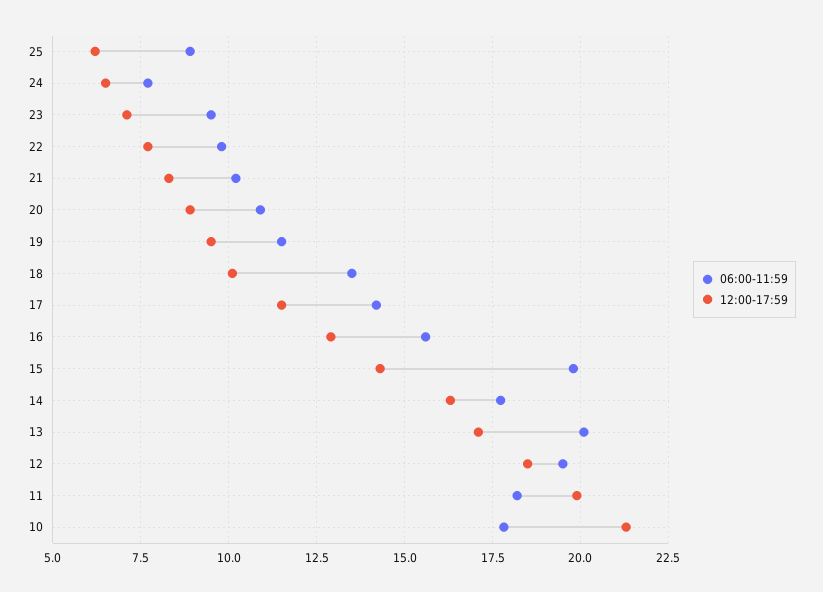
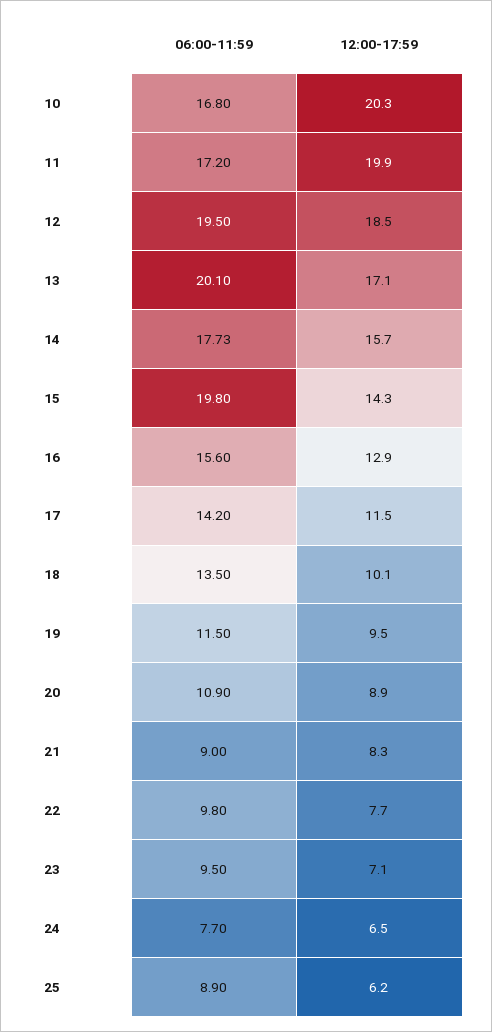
  {
    "06:00-11:59": {
      "25": 8.9,
      "24": 7.7,
      "23": 9.5,
      "22": 9.8,
-     "21": 10.25,
+     "21": 9,
      "20": 10.9,
      "19": 11.5,
      "18": 13.5,
      "17": 14.2,
      "16": 15.6,
      "15": 19.8,
      "14": 17.73,
      "13": 20.1,
      "12": 19.5,
-     "11": 18.25,
+     "11": 17.2,
-     "10": 17.75
+     "10": 16.8
    },
    "12:00-17:59": {
      "25": 6.2,
      "24": 6.5,
      "23": 7.1,
      "22": 7.7,
      "21": 8.3,
      "20": 8.9,
      "19": 9.5,
      "18": 10.1,
      "17": 11.5,
      "16": 12.9,
      "15": 14.3,
-     "14": 16.25,
+     "14": 15.7,
      "13": 17.1,
      "12": 18.5,
      "11": 19.9,
-     "10": 21.25
+     "10": 20.3
    }
  }

